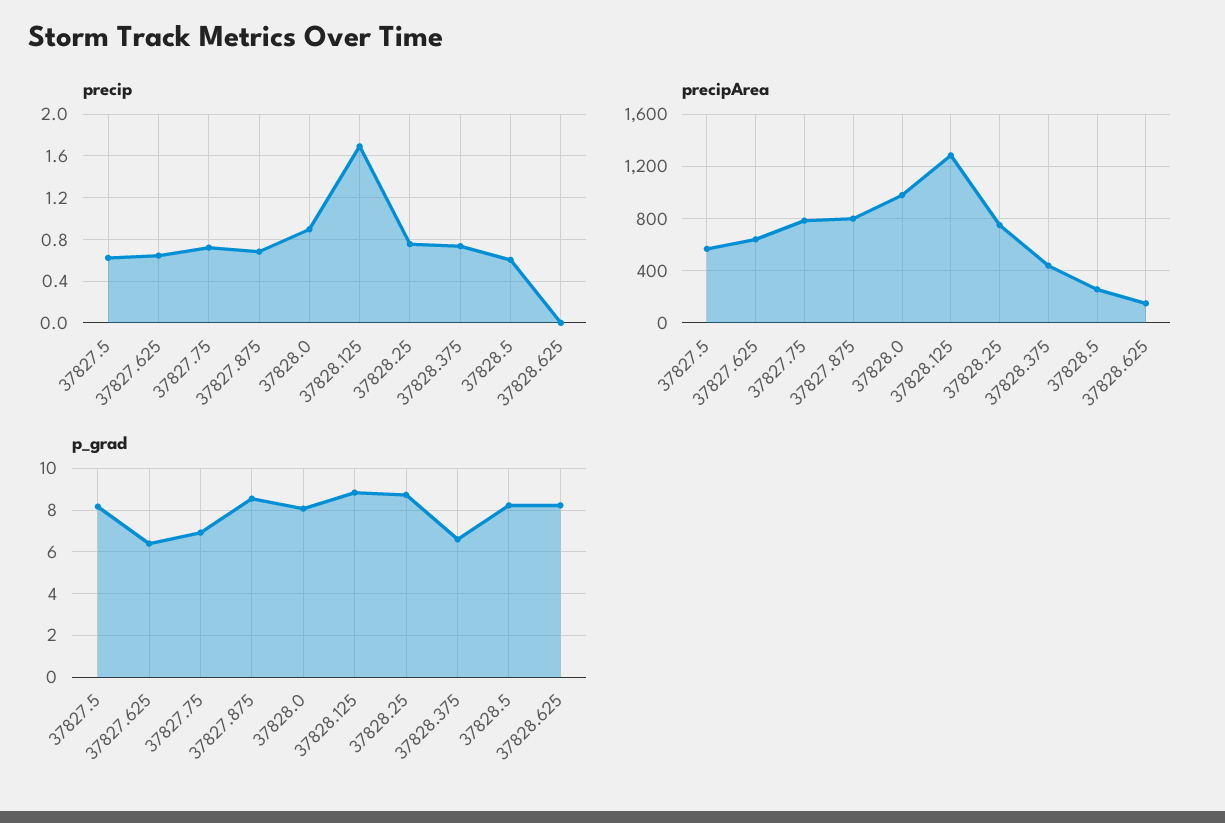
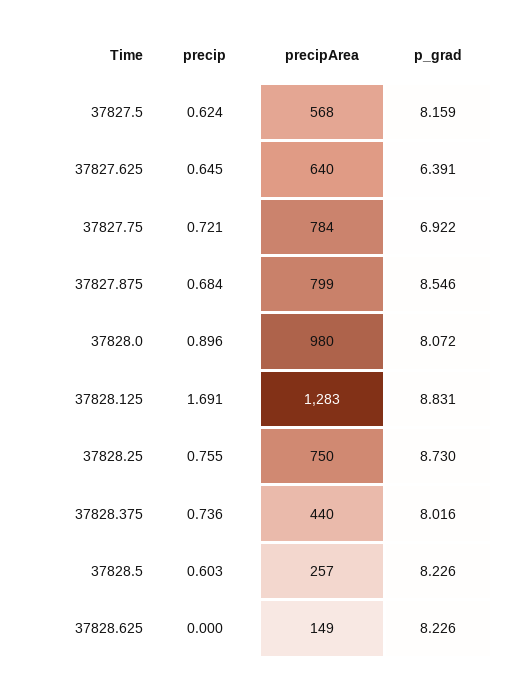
  {
    "precip": {
      "37827.5": 0.624,
      "37827.625": 0.645,
      "37827.75": 0.721,
      "37827.875": 0.684,
      "37828.0": 0.896,
      "37828.125": 1.691,
      "37828.25": 0.755,
      "37828.375": 0.736,
      "37828.5": 0.603,
      "37828.625": 0
    },
    "precipArea": {
      "37827.5": 568,
      "37827.625": 640,
      "37827.75": 784,
      "37827.875": 799,
      "37828.0": 980,
      "37828.125": 1283,
      "37828.25": 750,
      "37828.375": 440,
      "37828.5": 257,
      "37828.625": 149
    },
    "p_grad": {
      "37827.5": 8.159,
      "37827.625": 6.391,
      "37827.75": 6.922,
      "37827.875": 8.546,
      "37828.0": 8.072,
      "37828.125": 8.831,
      "37828.25": 8.73,
-     "37828.375": 6.5,
+     "37828.375": 8.016,
      "37828.5": 8.226,
      "37828.625": 8.226
    }
  }

